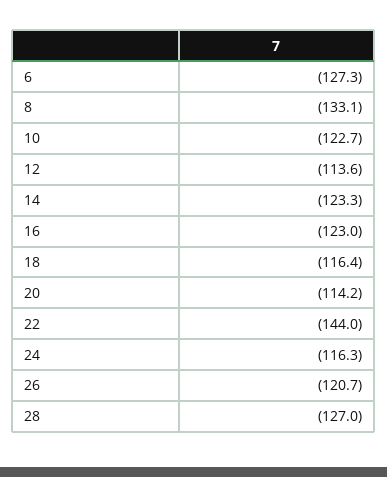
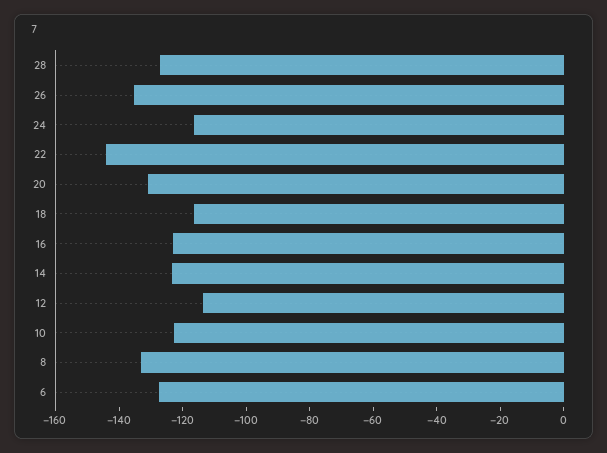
  {
    "6": -127.3,
    "8": -133.1,
    "10": -122.7,
    "12": -113.6,
    "14": -123.3,
    "16": -123,
    "18": -116.4,
-   "20": -114.2,
+   "20": -130,
    "22": -144,
    "24": -116.3,
-   "26": -120.7,
+   "26": -135,
    "28": -127
  }

